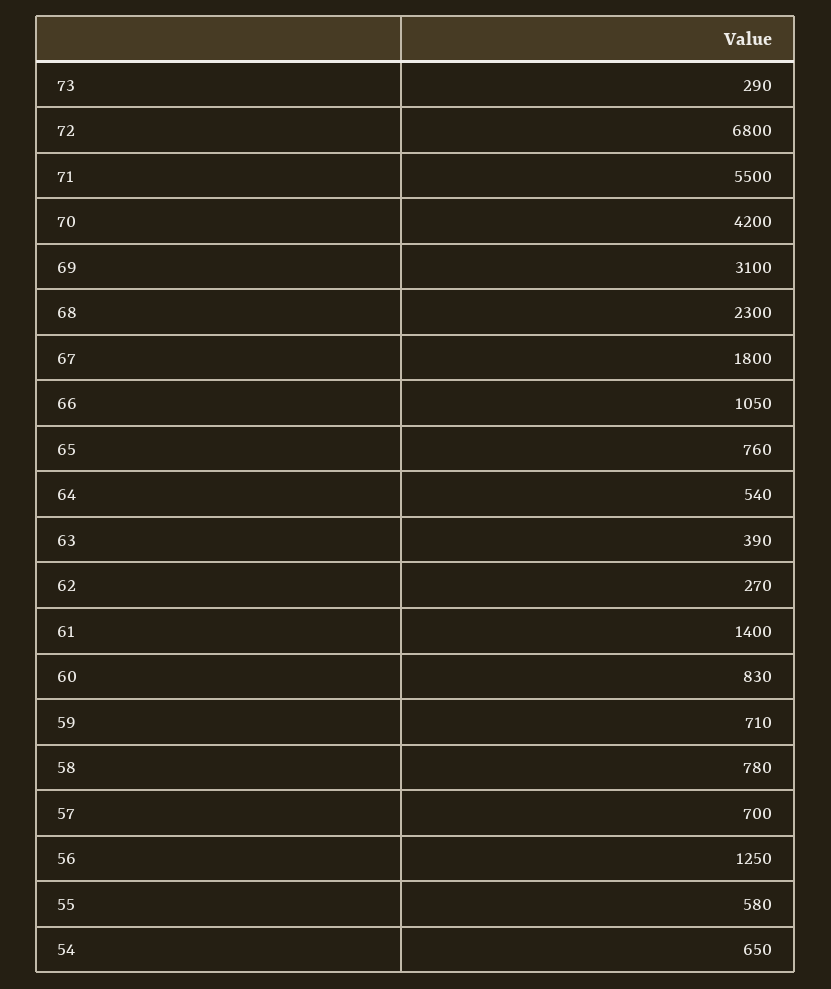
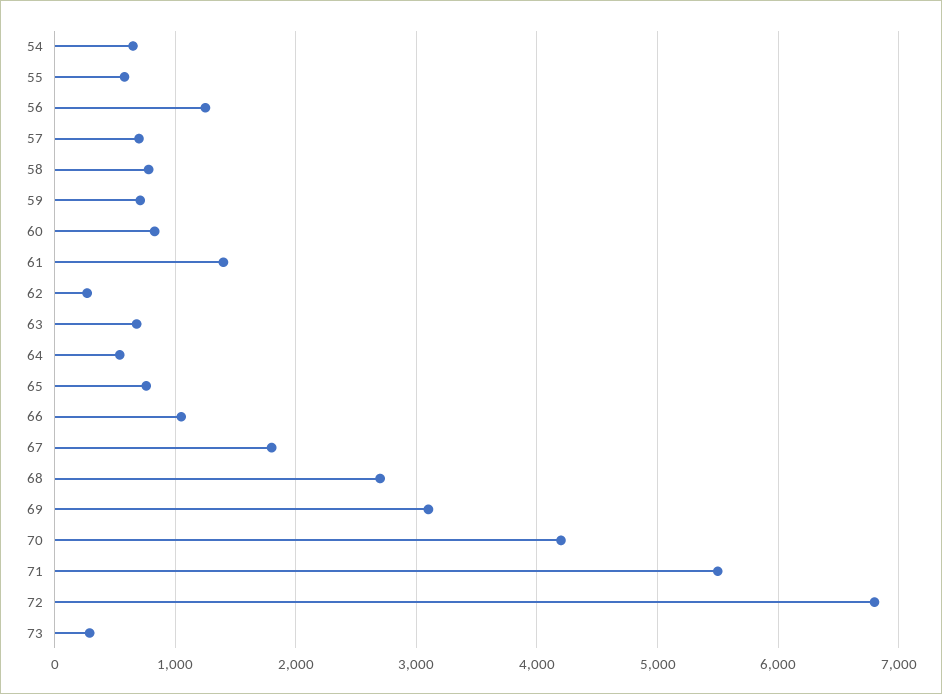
  {
    "73": 290,
    "72": 6800,
    "71": 5500,
    "70": 4200,
    "69": 3100,
-   "68": 2300,
+   "68": 2700,
    "67": 1800,
    "66": 1050,
    "65": 760,
    "64": 540,
-   "63": 390,
+   "63": 700,
    "62": 270,
    "61": 1400,
    "60": 830,
    "59": 710,
    "58": 780,
    "57": 700,
    "56": 1250,
    "55": 580,
    "54": 650
  }

